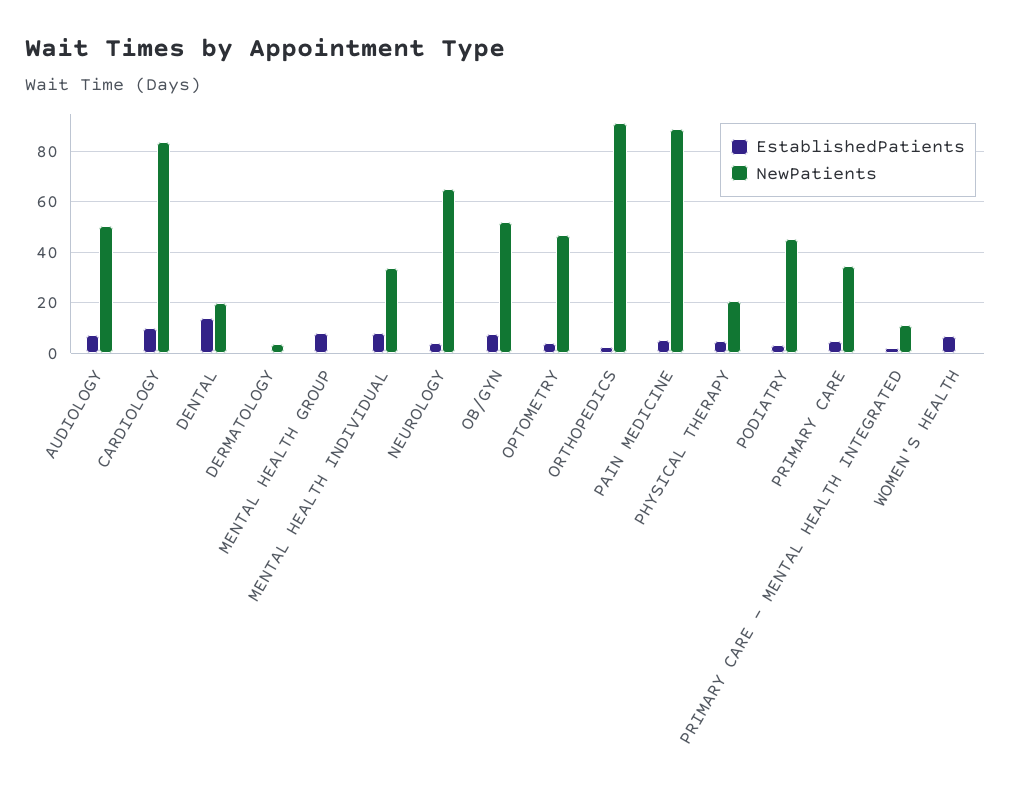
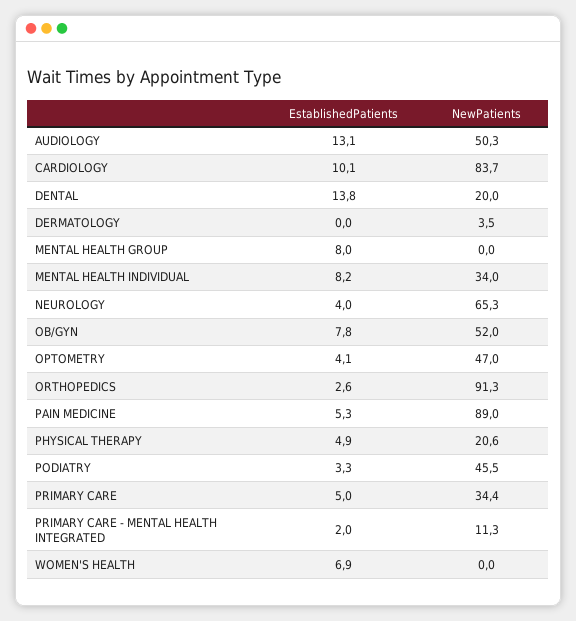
  {
    "EstablishedPatients": {
-     "AUDIOLOGY": 7.5,
+     "AUDIOLOGY": 13.1,
      "CARDIOLOGY": 10.1,
      "DENTAL": 13.8,
      "DERMATOLOGY": 0,
      "MENTAL HEALTH GROUP": 8,
      "MENTAL HEALTH INDIVIDUAL": 8.2,
      "NEUROLOGY": 4,
      "OB/GYN": 7.8,
      "OPTOMETRY": 4.1,
      "ORTHOPEDICS": 2.6,
      "PAIN MEDICINE": 5.3,
      "PHYSICAL THERAPY": 4.9,
      "PODIATRY": 3.3,
      "PRIMARY CARE": 5,
      "PRIMARY CARE - MENTAL HEALTH INTEGRATED": 2,
      "WOMEN'S HEALTH": 6.9
    },
    "NewPatients": {
      "AUDIOLOGY": 50.3,
      "CARDIOLOGY": 83.7,
      "DENTAL": 20,
      "DERMATOLOGY": 3.5,
      "MENTAL HEALTH GROUP": 0,
      "MENTAL HEALTH INDIVIDUAL": 34,
      "NEUROLOGY": 65.3,
      "OB/GYN": 52,
      "OPTOMETRY": 47,
      "ORTHOPEDICS": 91.3,
      "PAIN MEDICINE": 89,
      "PHYSICAL THERAPY": 20.6,
      "PODIATRY": 45.5,
      "PRIMARY CARE": 34.4,
      "PRIMARY CARE - MENTAL HEALTH INTEGRATED": 11.3,
      "WOMEN'S HEALTH": 0
    }
  }

